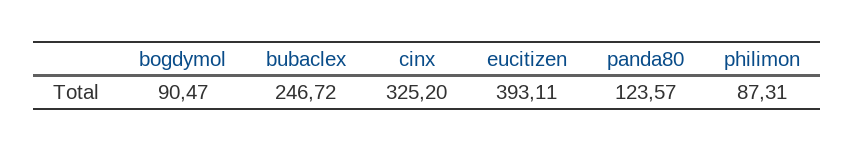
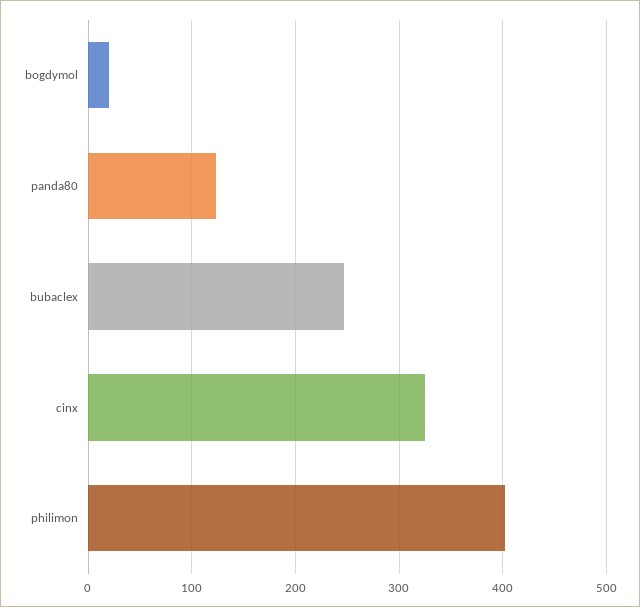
  {
-   "bogdymol": 90.47,
+   "bogdymol": 20,
    "bubaclex": 246.72,
    "cinx": 325.2,
-   "eucitizen": 393.11,
    "panda80": 123.57,
-   "philimon": 87.31
+   "philimon": 400
  }

